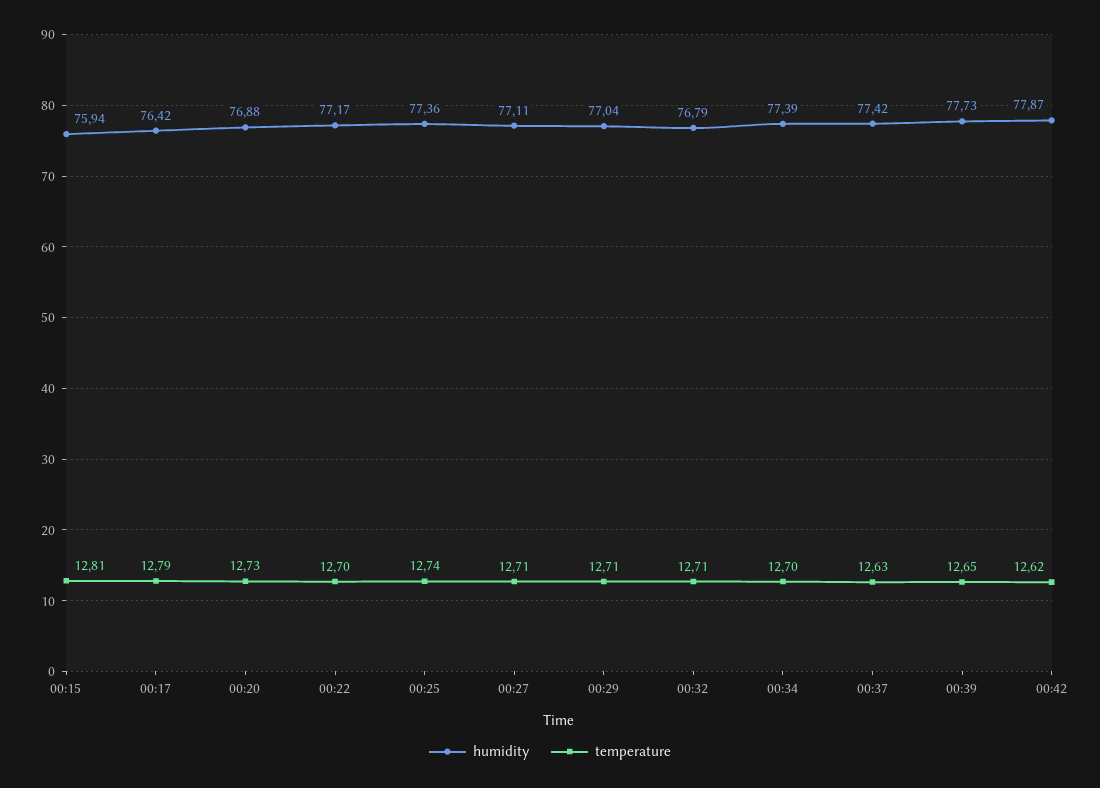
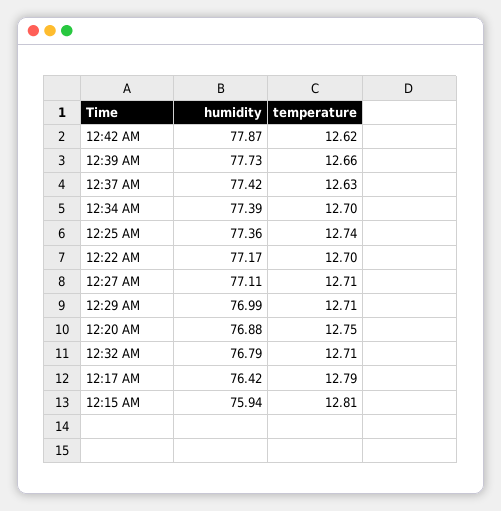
  {
    "humidity": {
      "00:15": 75.94,
      "00:17": 76.42,
      "00:20": 76.88,
      "00:22": 77.17,
      "00:25": 77.36,
      "00:27": 77.11,
-     "00:29": 77.04,
+     "00:29": 76.99,
      "00:32": 76.79,
      "00:34": 77.39,
      "00:37": 77.42,
      "00:39": 77.73,
      "00:42": 77.87
    },
    "temperature": {
      "00:15": 12.81,
      "00:17": 12.79,
-     "00:20": 12.73,
+     "00:20": 12.75,
      "00:22": 12.7,
      "00:25": 12.74,
      "00:27": 12.71,
      "00:29": 12.71,
      "00:32": 12.71,
      "00:34": 12.7,
      "00:37": 12.63,
-     "00:39": 12.65,
+     "00:39": 12.66,
      "00:42": 12.62
    }
  }

